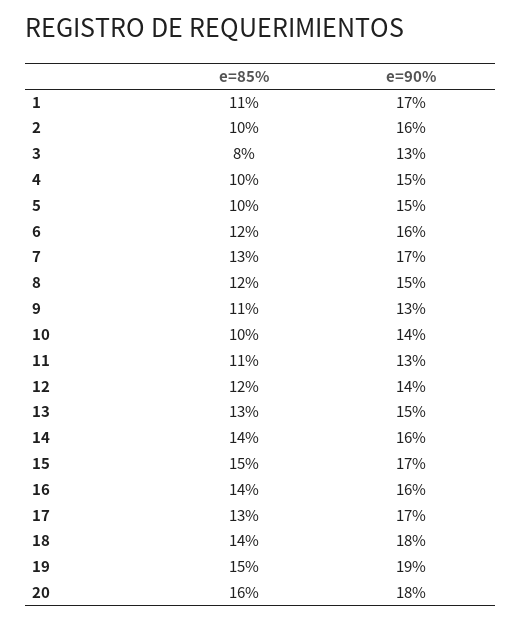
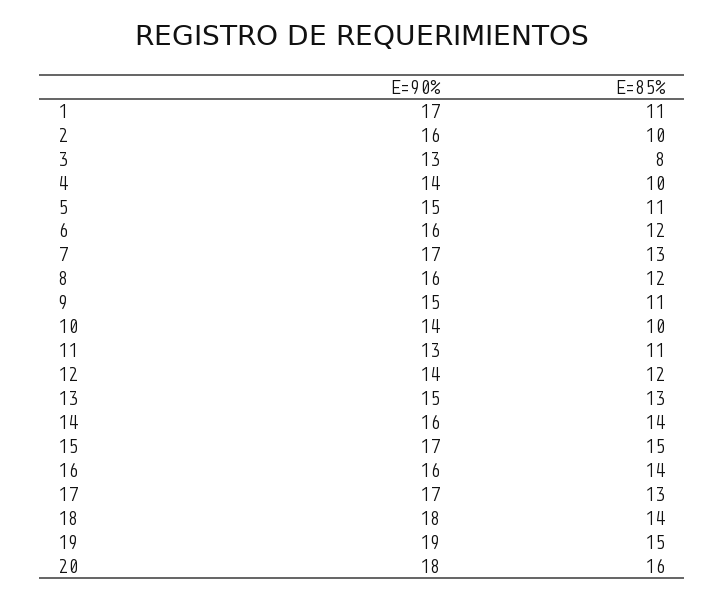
  {
    "e=85%": {
      "1": 11,
      "2": 10,
      "3": 8,
      "4": 10,
-     "5": 10,
+     "5": 11,
      "6": 12,
      "7": 13,
      "8": 12,
      "9": 11,
      "10": 10,
      "11": 11,
      "12": 12,
      "13": 13,
      "14": 14,
      "15": 15,
      "16": 14,
      "17": 13,
      "18": 14,
      "19": 15,
      "20": 16
    },
    "e=90%": {
      "1": 17,
      "2": 16,
      "3": 13,
-     "4": 15,
+     "4": 14,
      "5": 15,
      "6": 16,
      "7": 17,
-     "8": 15,
+     "8": 16,
-     "9": 13,
+     "9": 15,
      "10": 14,
      "11": 13,
      "12": 14,
      "13": 15,
      "14": 16,
      "15": 17,
      "16": 16,
      "17": 17,
      "18": 18,
      "19": 19,
      "20": 18
    }
  }

